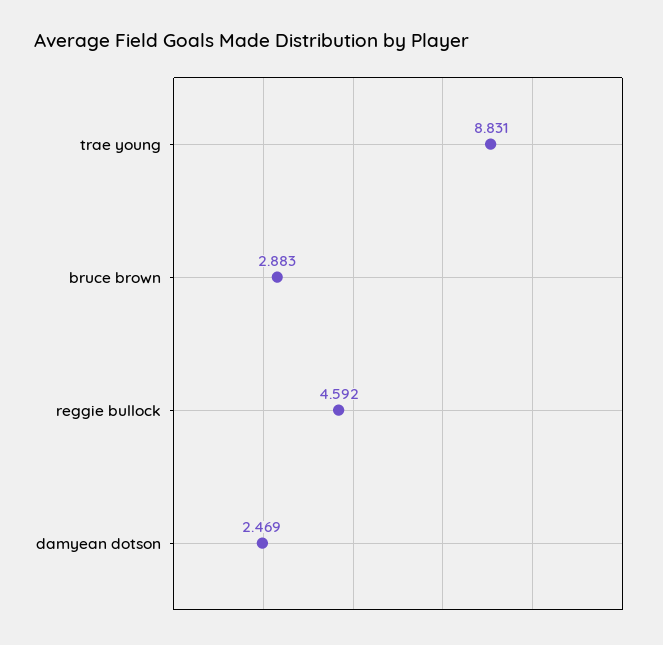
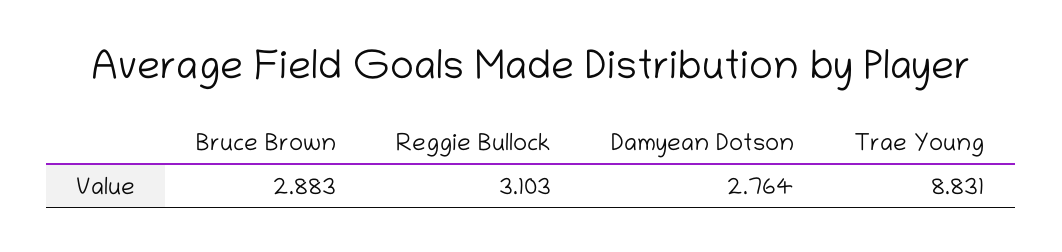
  {
    "trae young": 8.831,
    "bruce brown": 2.883,
-   "reggie bullock": 4.592,
+   "reggie bullock": 3.103,
-   "damyean dotson": 2.469
+   "damyean dotson": 2.764
  }

